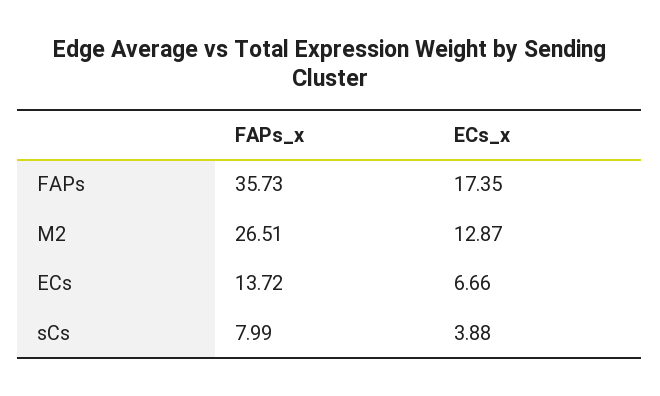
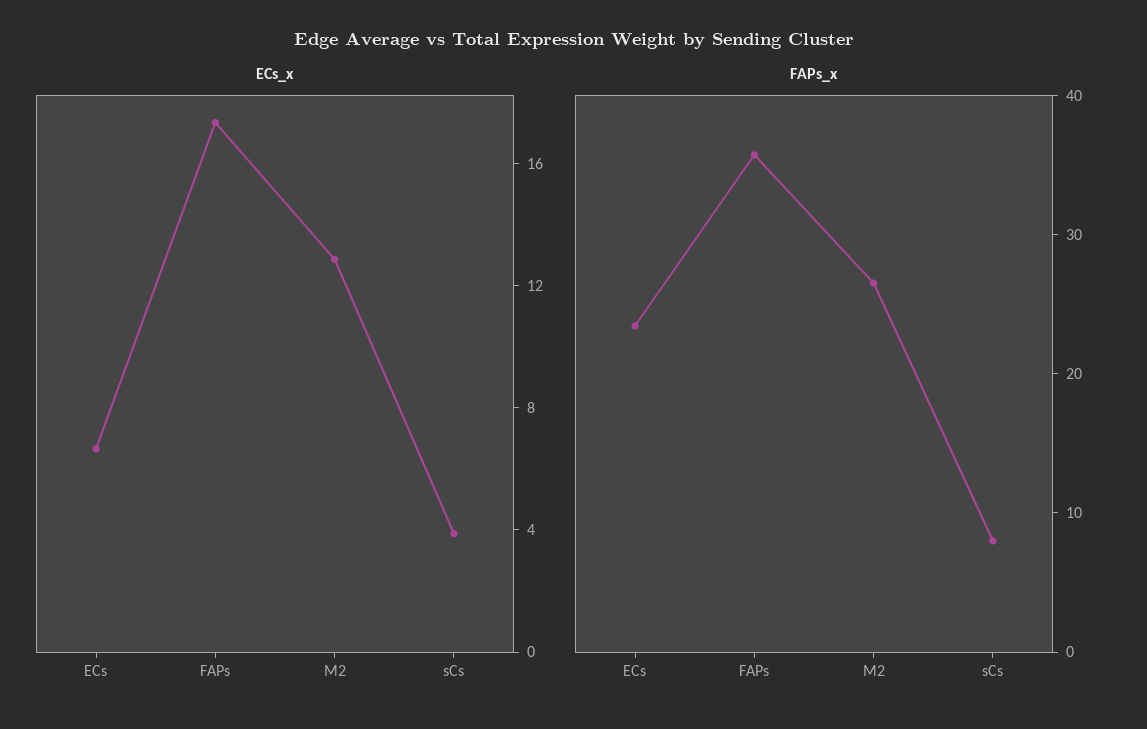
  {
    "FAPs_x": {
      "FAPs": 35.73,
      "M2": 26.51,
-     "ECs": 13.72,
+     "ECs": 24,
      "sCs": 7.99
    },
    "ECs_x": {
      "FAPs": 17.35,
      "M2": 12.87,
      "ECs": 6.66,
      "sCs": 3.88
    }
  }

